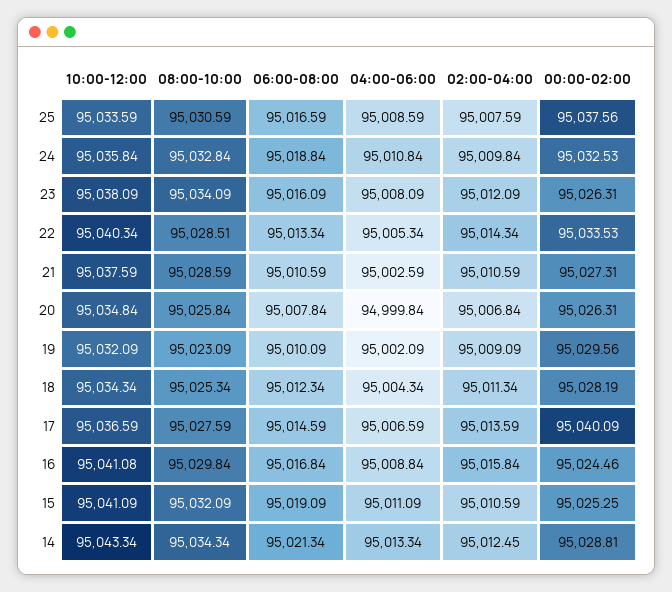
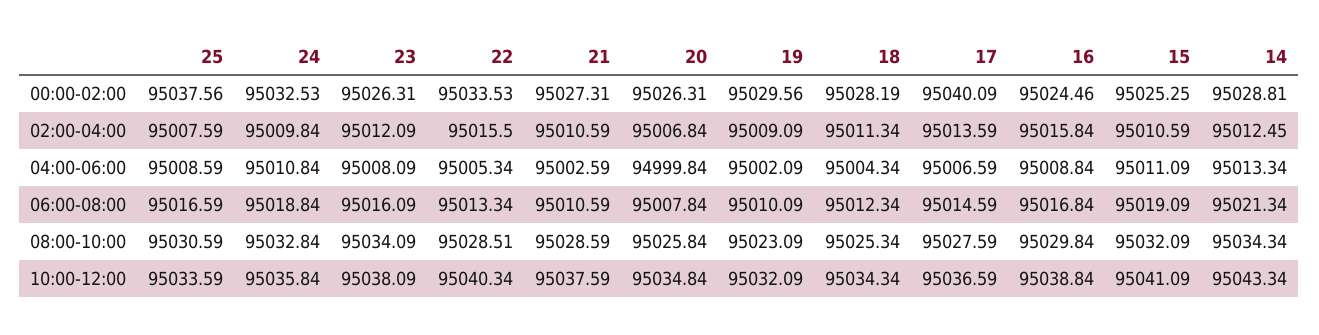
  {
    "10:00-12:00": {
      "25": 95033.59,
      "24": 95035.84,
      "23": 95038.09,
      "22": 95040.34,
      "21": 95037.59,
      "20": 95034.84,
      "19": 95032.09,
      "18": 95034.34,
      "17": 95036.59,
-     "16": 95041.08,
+     "16": 95038.84,
      "15": 95041.09,
      "14": 95043.34
    },
    "08:00-10:00": {
      "25": 95030.59,
      "24": 95032.84,
      "23": 95034.09,
      "22": 95028.51,
      "21": 95028.59,
      "20": 95025.84,
      "19": 95023.09,
      "18": 95025.34,
      "17": 95027.59,
      "16": 95029.84,
      "15": 95032.09,
      "14": 95034.34
    },
    "06:00-08:00": {
      "25": 95016.59,
      "24": 95018.84,
      "23": 95016.09,
      "22": 95013.34,
      "21": 95010.59,
      "20": 95007.84,
      "19": 95010.09,
      "18": 95012.34,
      "17": 95014.59,
      "16": 95016.84,
      "15": 95019.09,
      "14": 95021.34
    },
    "04:00-06:00": {
      "25": 95008.59,
      "24": 95010.84,
      "23": 95008.09,
      "22": 95005.34,
      "21": 95002.59,
      "20": 94999.84,
      "19": 95002.09,
      "18": 95004.34,
      "17": 95006.59,
      "16": 95008.84,
      "15": 95011.09,
      "14": 95013.34
    },
    "02:00-04:00": {
      "25": 95007.59,
      "24": 95009.84,
      "23": 95012.09,
-     "22": 95014.34,
+     "22": 95015.5,
      "21": 95010.59,
      "20": 95006.84,
      "19": 95009.09,
      "18": 95011.34,
      "17": 95013.59,
      "16": 95015.84,
      "15": 95010.59,
      "14": 95012.45
    },
    "00:00-02:00": {
      "25": 95037.56,
      "24": 95032.53,
      "23": 95026.31,
      "22": 95033.53,
      "21": 95027.31,
      "20": 95026.31,
      "19": 95029.56,
      "18": 95028.19,
      "17": 95040.09,
      "16": 95024.46,
      "15": 95025.25,
      "14": 95028.81
    }
  }

